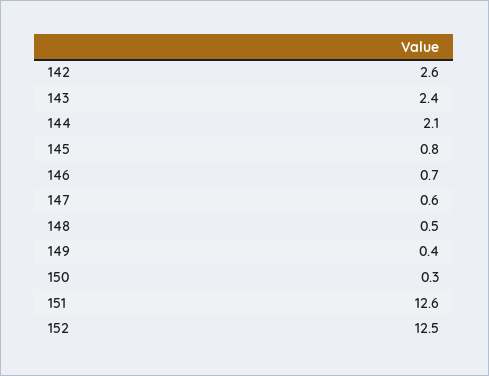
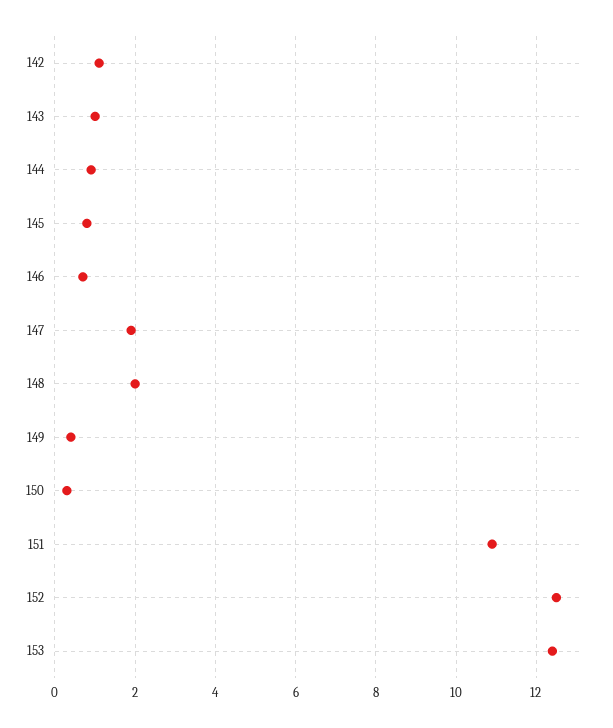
  {
-   "142": 2.6,
+   "142": 1,
-   "143": 2.4,
+   "143": 1,
-   "144": 2.1,
+   "144": 1,
    "145": 0.8,
    "146": 0.7,
-   "147": 0.6,
+   "147": 2,
-   "148": 0.5,
+   "148": 2,
    "149": 0.4,
    "150": 0.3,
-   "151": 12.6,
+   "151": 11,
-   "152": 12.5
+   "152": 12.5,
+   "153": 12.5
  }

